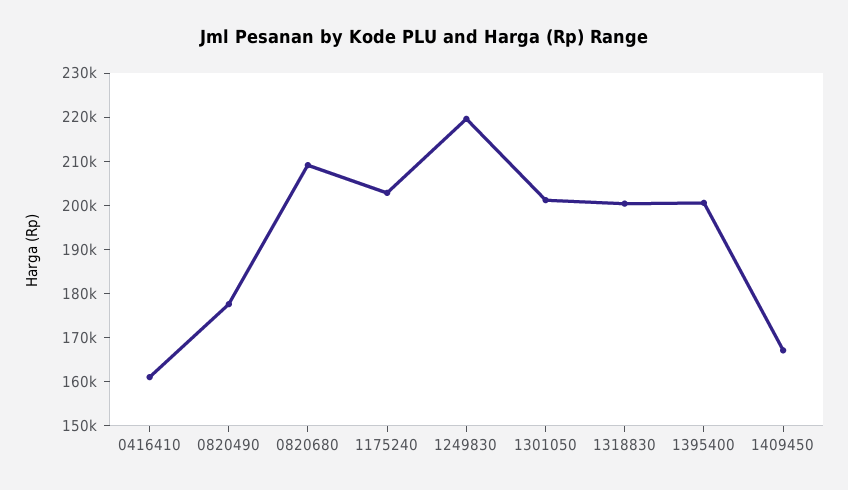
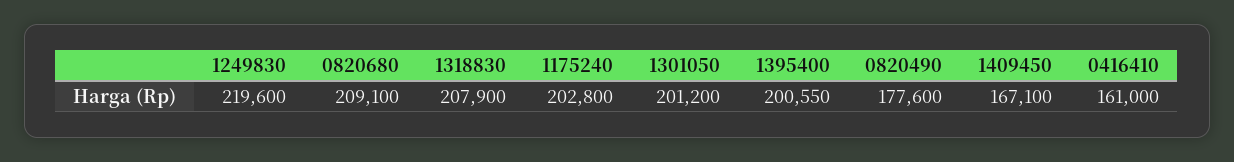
  {
    "0416410": 161000,
    "0820490": 177600,
    "0820680": 209100,
    "1175240": 202800,
    "1249830": 219600,
    "1301050": 201200,
-   "1318830": 200000,
+   "1318830": 207900,
    "1395400": 200550,
    "1409450": 167100
  }

